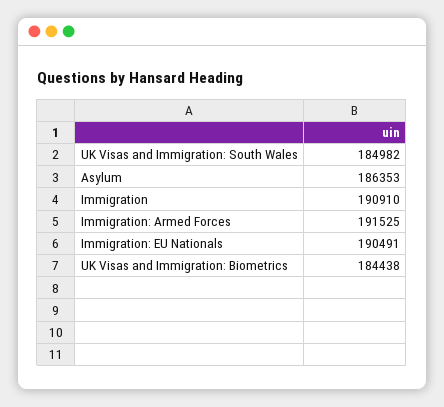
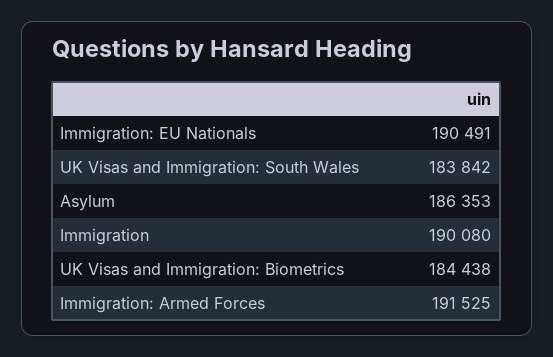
  {
-   "UK Visas and Immigration: South Wales": 184982,
+   "UK Visas and Immigration: South Wales": 183842,
    "Asylum": 186353,
-   "Immigration": 190910,
+   "Immigration": 190080,
    "Immigration: Armed Forces": 191525,
    "Immigration: EU Nationals": 190491,
    "UK Visas and Immigration: Biometrics": 184438
  }

